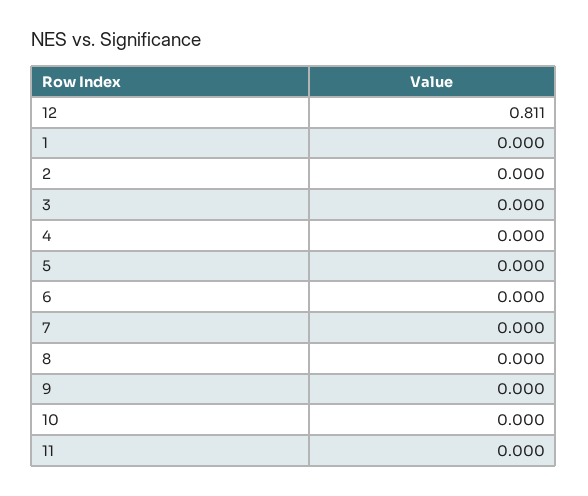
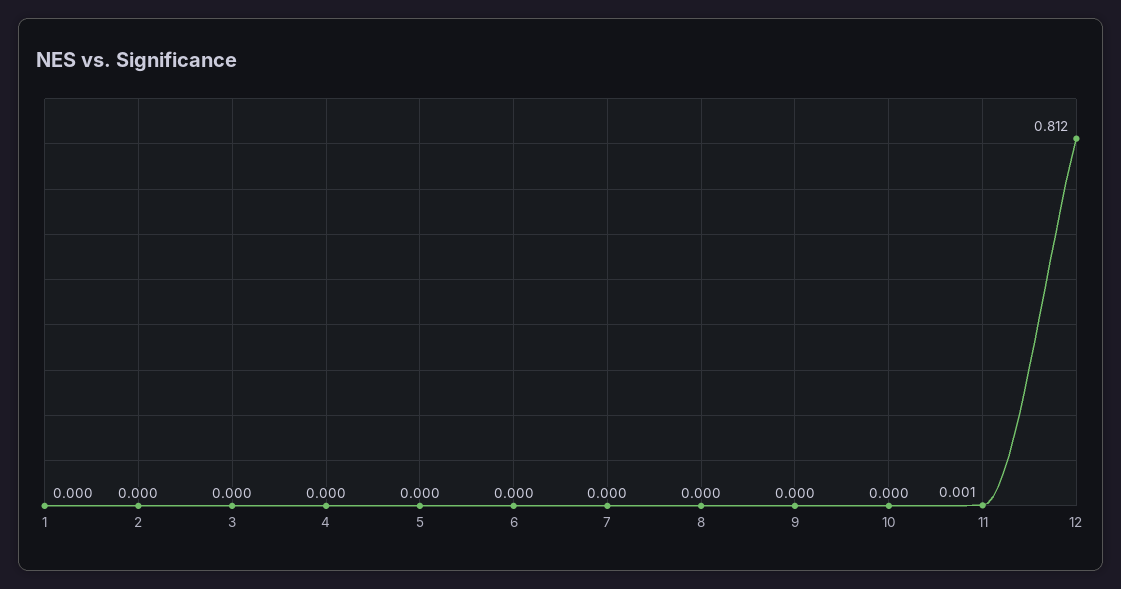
  {
-   "12": 0.811,
+   "12": 0.812,
    "1": 0,
    "2": 0,
    "3": 0,
    "4": 0,
    "5": 0,
    "6": 0,
    "7": 0,
    "8": 0,
    "9": 0,
    "10": 0,
-   "11": 0
+   "11": 0.001
  }

